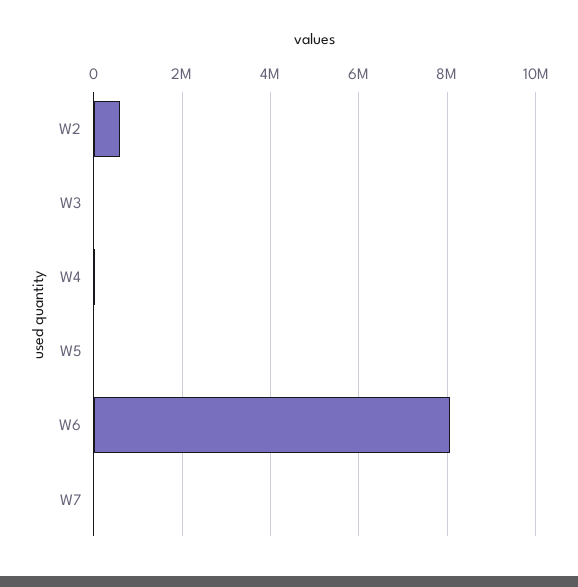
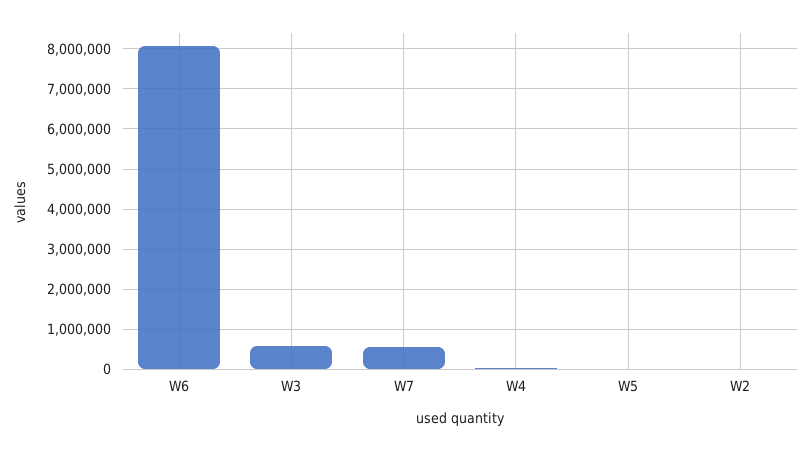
  {
-   "W2": 600000,
+   "W2": 0,
-   "W3": 0,
+   "W3": 600000,
    "W4": 0,
    "W5": 0,
    "W6": 8000000,
-   "W7": 0
+   "W7": 600000
  }

